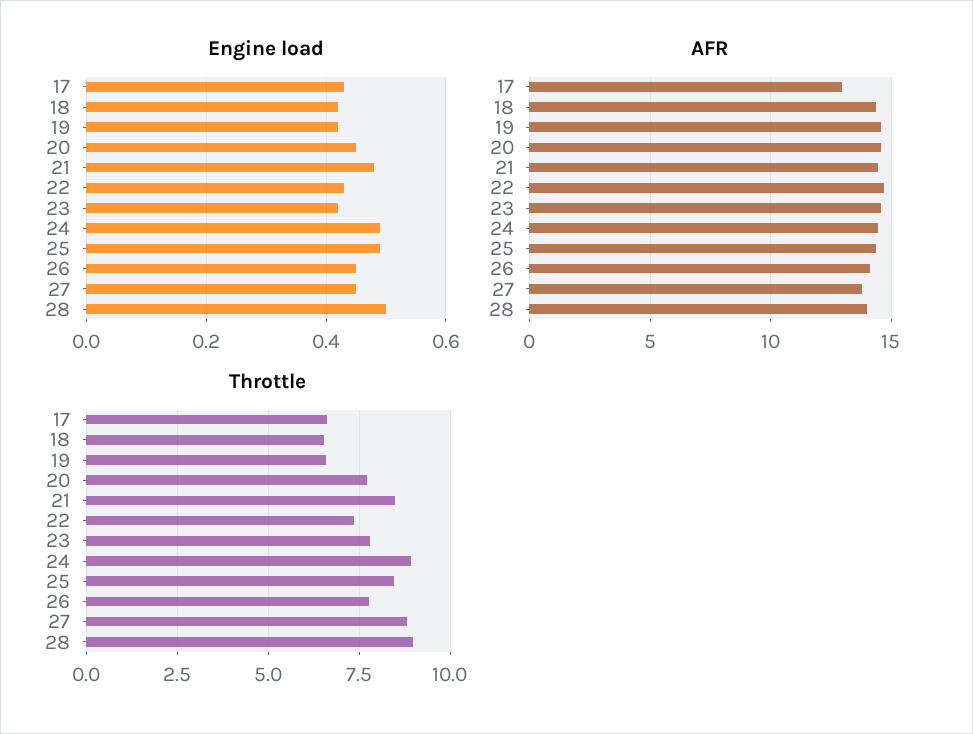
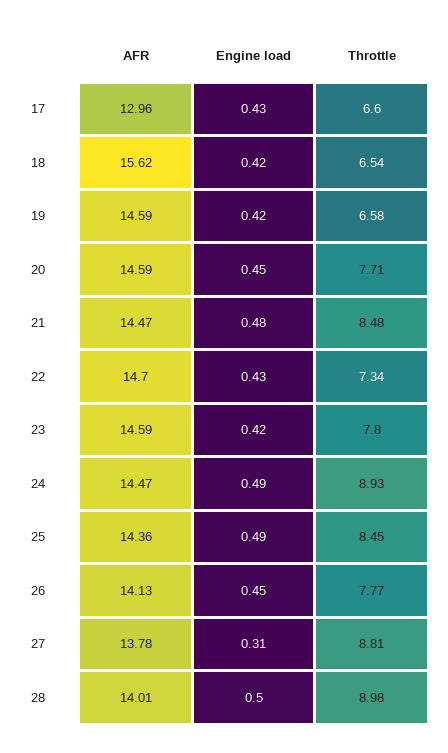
  {
    "Engine load": {
      "17": 0.43,
      "18": 0.42,
      "19": 0.42,
      "20": 0.45,
      "21": 0.48,
      "22": 0.43,
      "23": 0.42,
      "24": 0.49,
      "25": 0.49,
      "26": 0.45,
-     "27": 0.45,
+     "27": 0.31,
      "28": 0.5
    },
    "AFR": {
      "17": 12.96,
-     "18": 14.5,
+     "18": 15.62,
      "19": 14.59,
      "20": 14.59,
      "21": 14.47,
      "22": 14.7,
      "23": 14.59,
      "24": 14.47,
      "25": 14.36,
      "26": 14.13,
      "27": 13.78,
      "28": 14.01
    },
    "Throttle": {
      "17": 6.6,
      "18": 6.54,
      "19": 6.58,
      "20": 7.71,
      "21": 8.48,
      "22": 7.34,
      "23": 7.8,
      "24": 8.93,
      "25": 8.45,
      "26": 7.77,
      "27": 8.81,
      "28": 8.98
    }
  }

